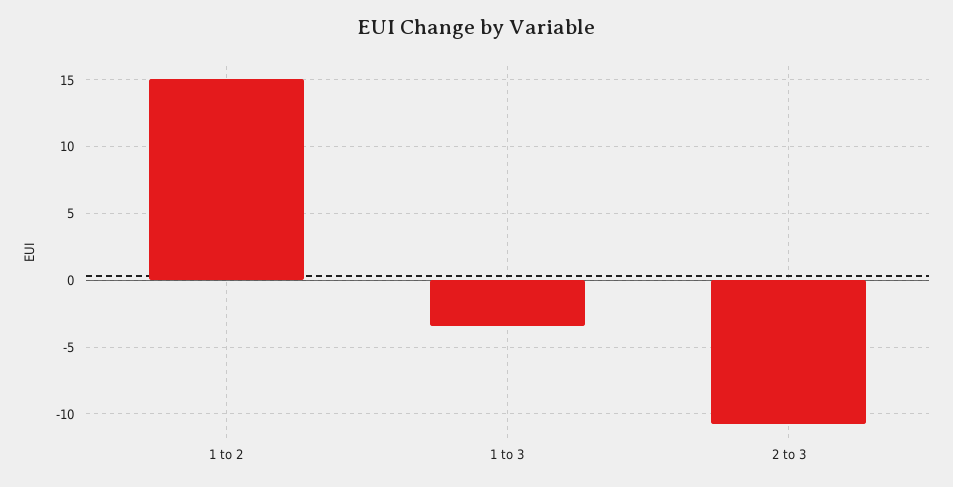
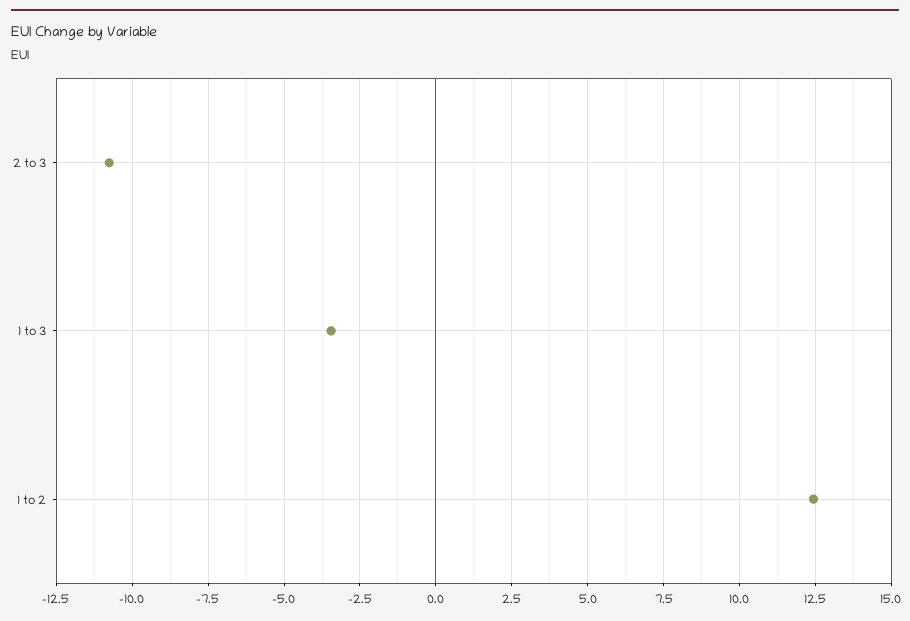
  {
-   "1 to 2": 15,
+   "1 to 2": 12.5,
    "1 to 3": -3.5,
    "2 to 3": -10.75
  }

